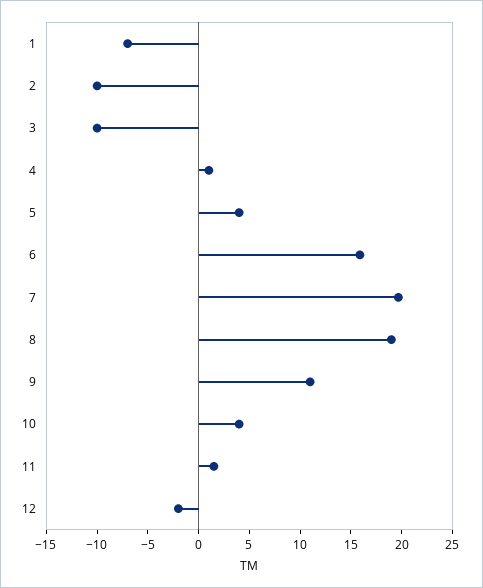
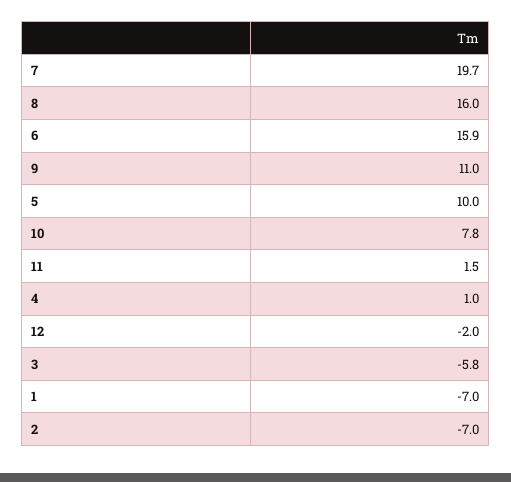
  {
    "1": -7,
-   "2": -10,
+   "2": -7,
-   "3": -10,
+   "3": -5.8,
    "4": 1,
-   "5": 4,
+   "5": 10,
    "6": 15.9,
    "7": 19.7,
-   "8": 19,
+   "8": 16,
    "9": 11,
-   "10": 4,
+   "10": 7.8,
    "11": 1.5,
    "12": -2
  }

